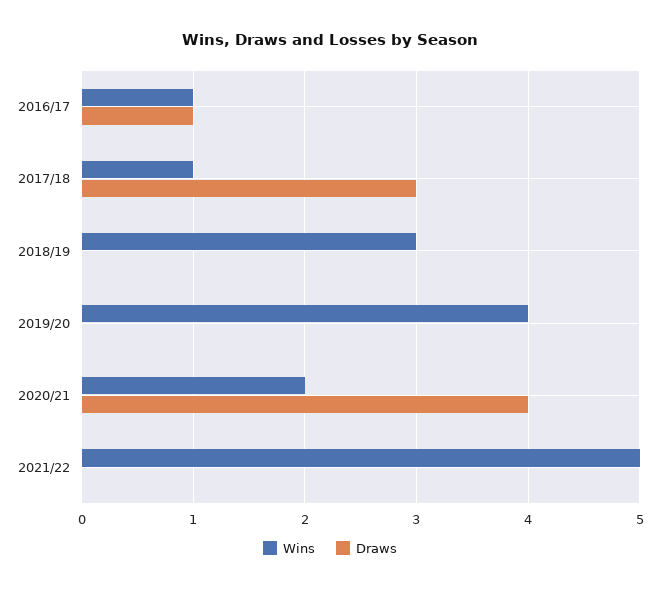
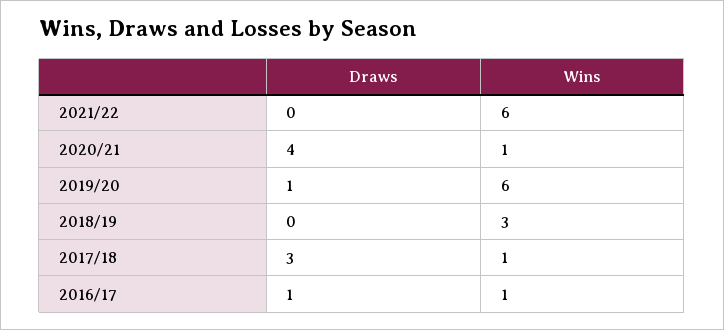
  {
    "Wins": {
      "2016/17": 1,
      "2017/18": 1,
      "2018/19": 3,
-     "2019/20": 4,
+     "2019/20": 6,
-     "2020/21": 2,
+     "2020/21": 1,
-     "2021/22": 5
+     "2021/22": 6
    },
    "Draws": {
      "2016/17": 1,
      "2017/18": 3,
      "2018/19": 0,
-     "2019/20": 0,
+     "2019/20": 1,
      "2020/21": 4,
      "2021/22": 0
    }
  }

